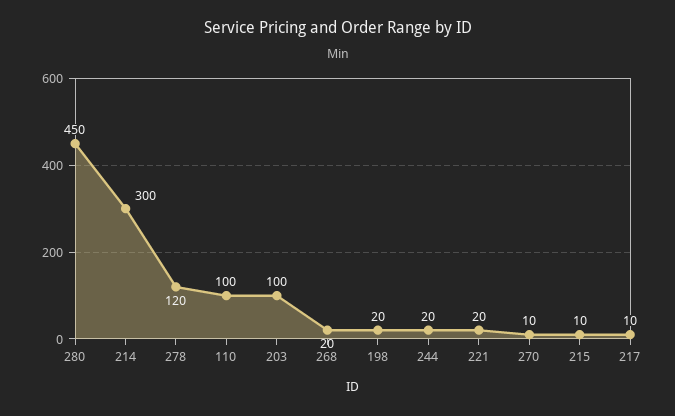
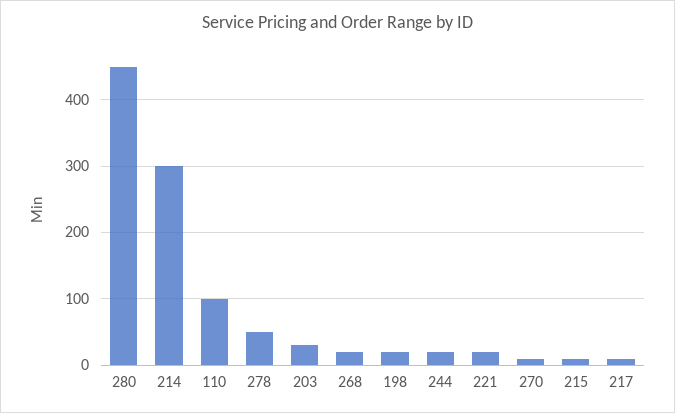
  {
    "280": 450,
    "214": 300,
-   "278": 120,
+   "278": 50,
    "110": 100,
-   "203": 100,
+   "203": 30,
    "268": 20,
    "198": 20,
    "244": 20,
    "221": 20,
    "270": 10,
    "215": 10,
    "217": 10
  }

